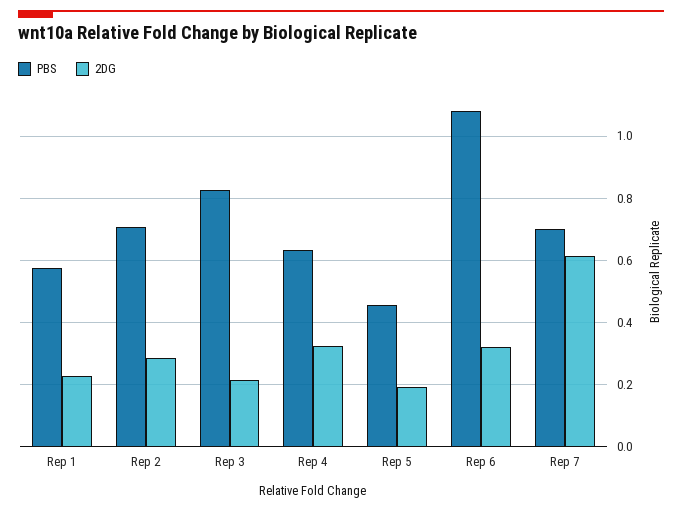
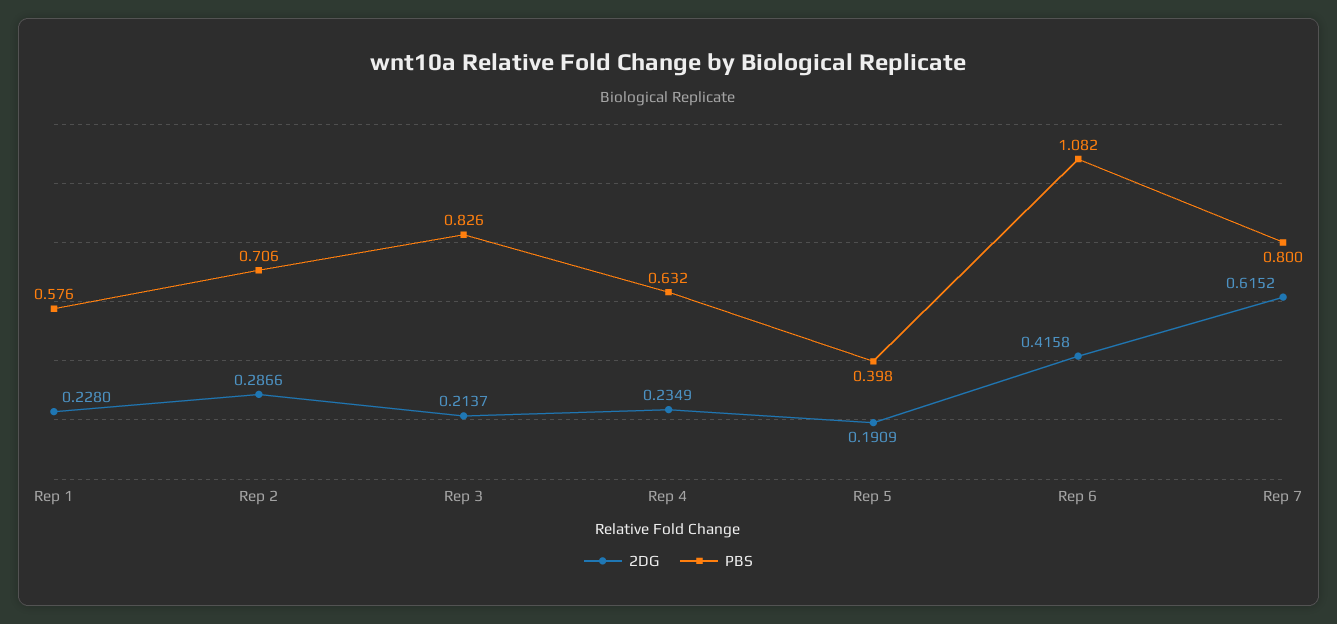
  {
    "PBS": {
      "Rep 1": 0.576,
      "Rep 2": 0.706,
      "Rep 3": 0.826,
      "Rep 4": 0.632,
-     "Rep 5": 0.46,
+     "Rep 5": 0.398,
      "Rep 6": 1.082,
-     "Rep 7": 0.7
+     "Rep 7": 0.8
    },
    "2DG": {
      "Rep 1": 0.228,
      "Rep 2": 0.2866,
      "Rep 3": 0.2137,
-     "Rep 4": 0.32,
+     "Rep 4": 0.2349,
      "Rep 5": 0.1909,
-     "Rep 6": 0.32,
+     "Rep 6": 0.4158,
      "Rep 7": 0.6152
    }
  }

